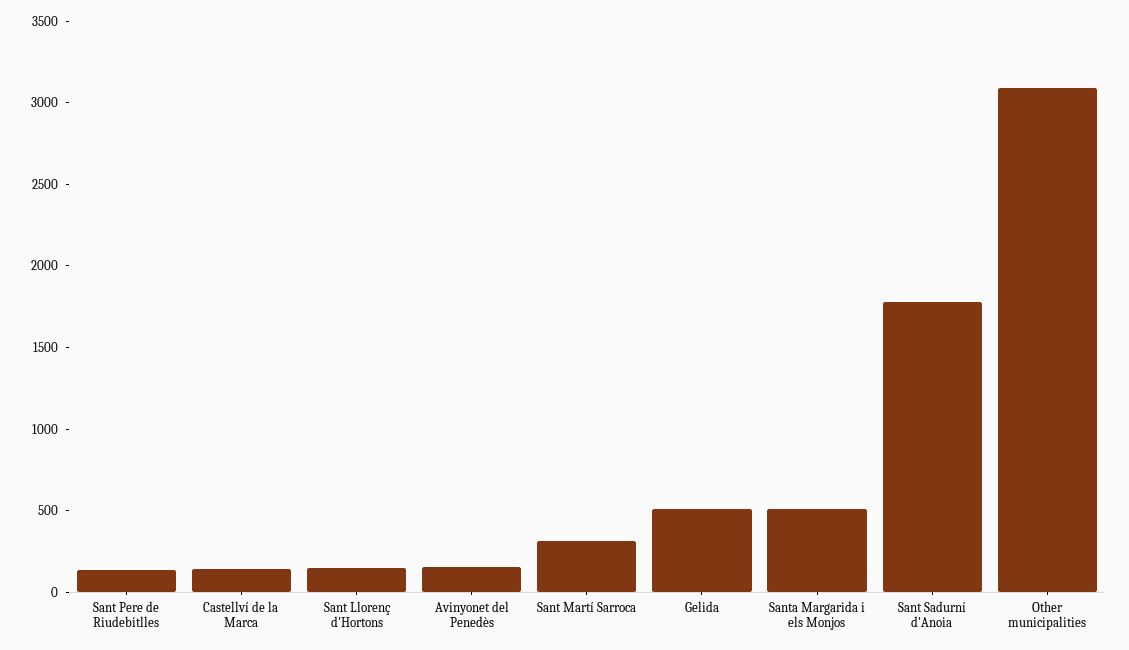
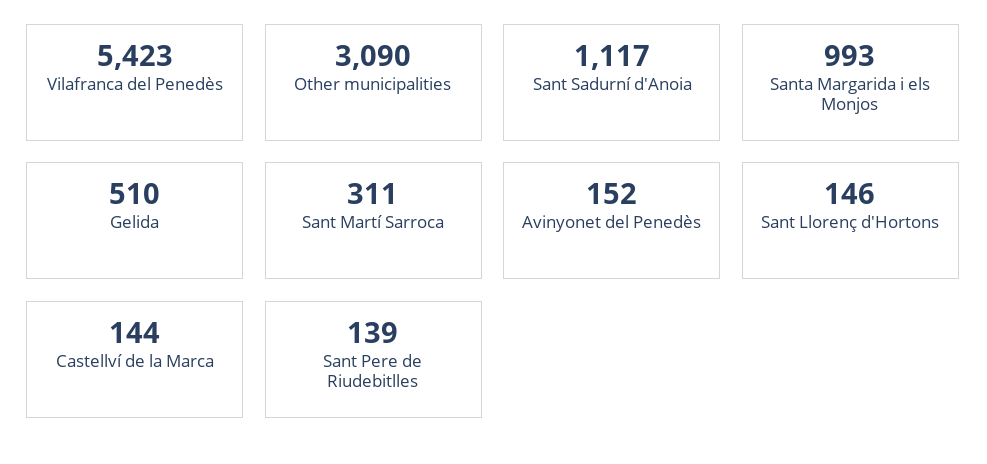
  {
    "Sant Pere de Riudebitlles": 139,
    "Castellví de la Marca": 144,
    "Sant Llorenç d'Hortons": 146,
    "Avinyonet del Penedès": 152,
    "Sant Martí Sarroca": 311,
    "Gelida": 510,
-   "Santa Margarida i els Monjos": 500,
+   "Santa Margarida i els Monjos": 993,
-   "Sant Sadurní d'Anoia": 1800,
+   "Sant Sadurní d'Anoia": 1117,
-   "Other municipalities": 3090
+   "Other municipalities": 3090,
+   "Vilafranca del Penedès": 5423
  }

